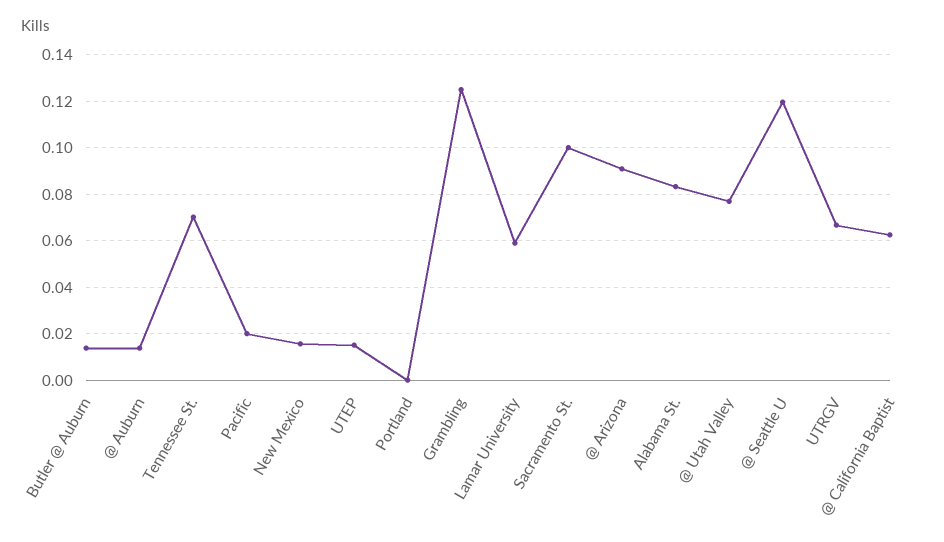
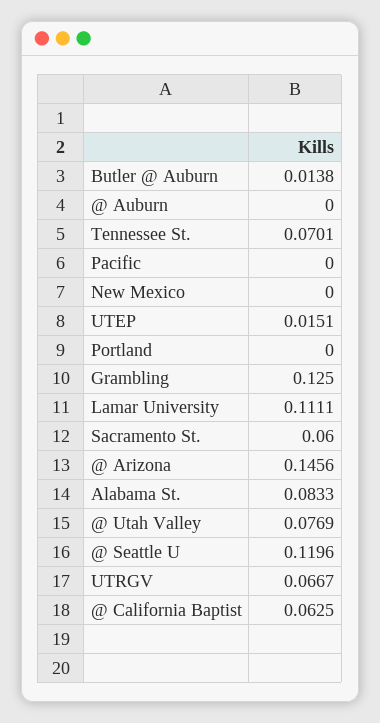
  {
    "Butler @ Auburn": 0.0138,
-   "@ Auburn": 0.015,
+   "@ Auburn": 0,
    "Tennessee St.": 0.0701,
-   "Pacific": 0.02,
+   "Pacific": 0,
-   "New Mexico": 0.015,
+   "New Mexico": 0,
    "UTEP": 0.0151,
    "Portland": 0,
    "Grambling": 0.125,
-   "Lamar University": 0.06,
+   "Lamar University": 0.1111,
-   "Sacramento St.": 0.1,
+   "Sacramento St.": 0.06,
-   "@ Arizona": 0.09,
+   "@ Arizona": 0.1456,
    "Alabama St.": 0.0833,
    "@ Utah Valley": 0.0769,
    "@ Seattle U": 0.1196,
    "UTRGV": 0.0667,
    "@ California Baptist": 0.0625
  }

